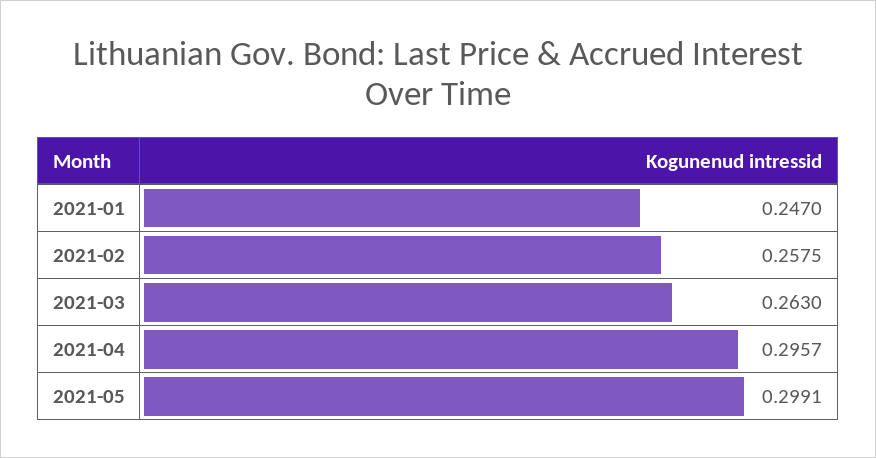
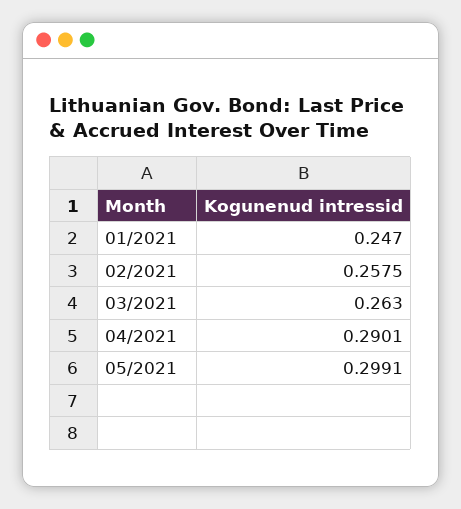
  {
    "2021-01": 0.247,
    "2021-02": 0.2575,
    "2021-03": 0.263,
-   "2021-04": 0.2957,
+   "2021-04": 0.2901,
    "2021-05": 0.2991
  }

